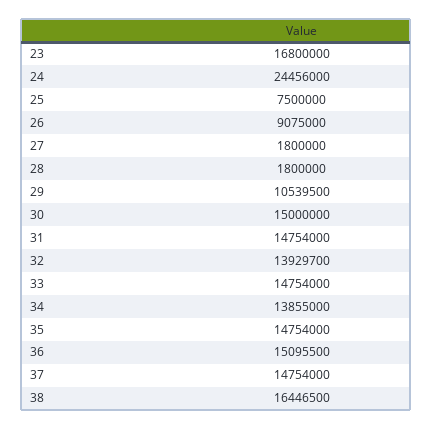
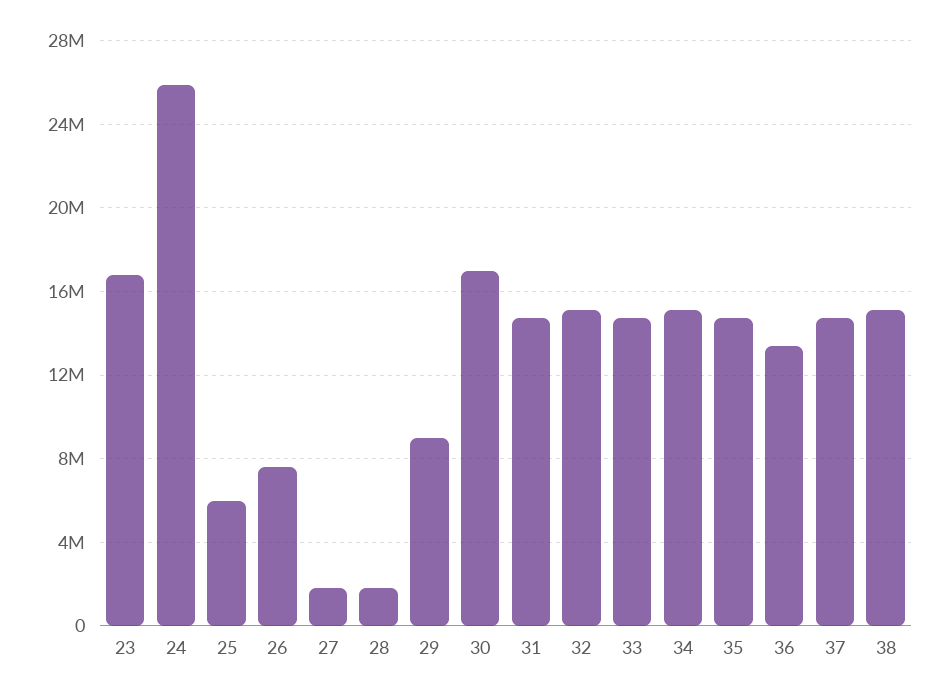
  {
    "23": 16800000,
-   "24": 24456000,
+   "24": 26000000,
-   "25": 7500000,
+   "25": 6000000,
-   "26": 9075000,
+   "26": 7500000,
    "27": 1800000,
    "28": 1800000,
-   "29": 10539500,
+   "29": 9000000,
-   "30": 15000000,
+   "30": 17000000,
    "31": 14754000,
-   "32": 13929700,
+   "32": 15000000,
    "33": 14754000,
-   "34": 13855000,
+   "34": 15000000,
    "35": 14754000,
-   "36": 15095500,
+   "36": 13500000,
    "37": 14754000,
-   "38": 16446500
+   "38": 15000000
  }

